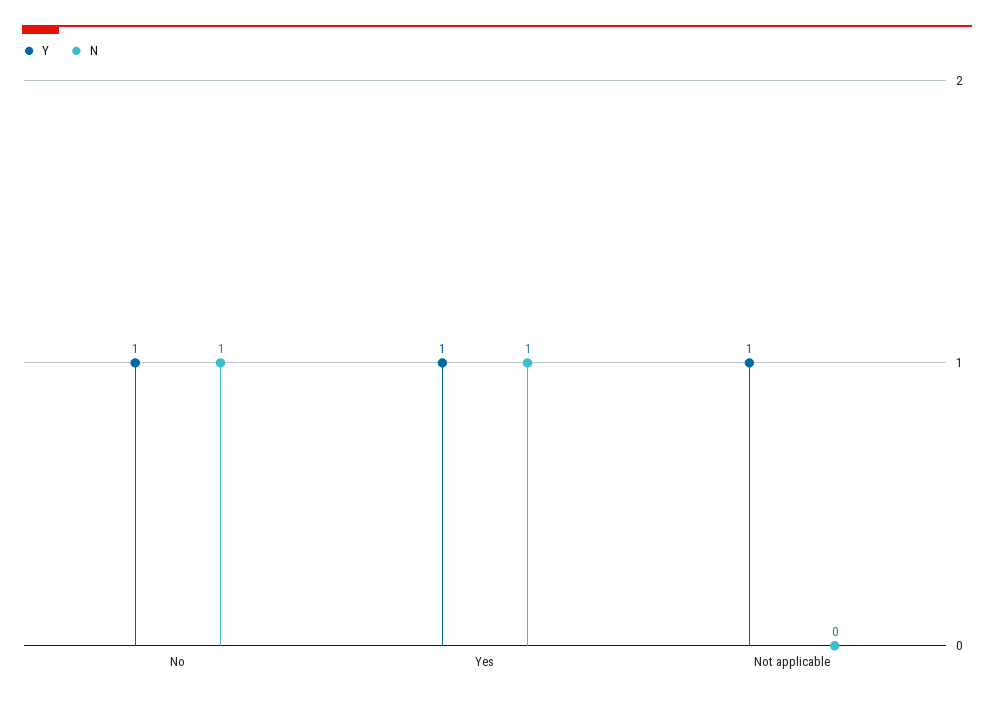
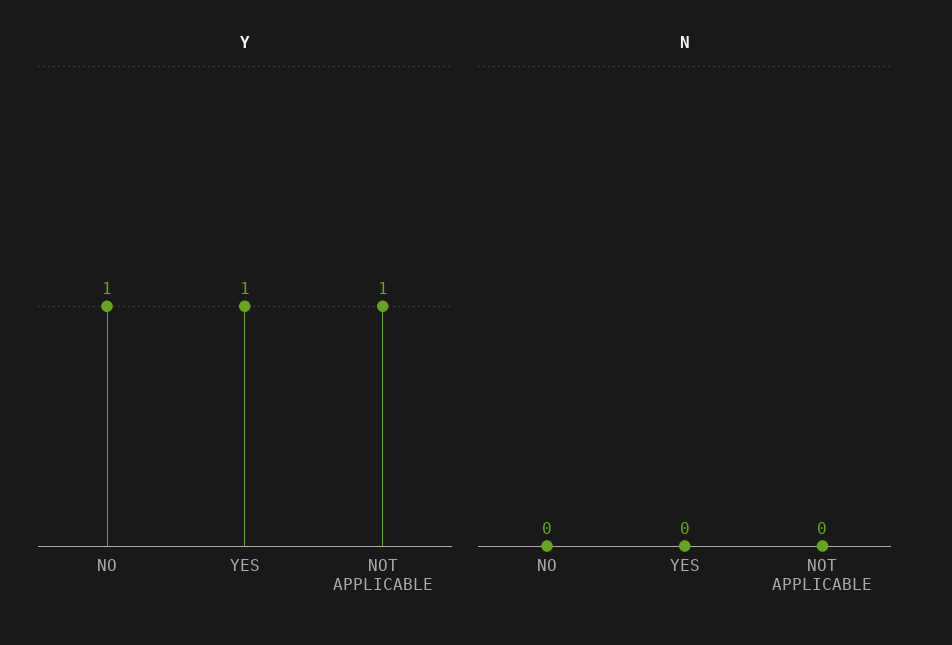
  {
    "Y": {
      "No": 1,
      "Yes": 1,
      "Not applicable": 1
    },
    "N": {
-     "No": 1,
+     "No": 0,
-     "Yes": 1,
+     "Yes": 0,
      "Not applicable": 0
    }
  }

